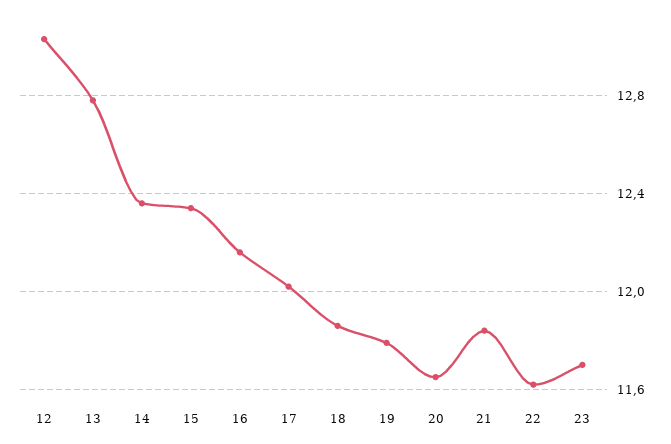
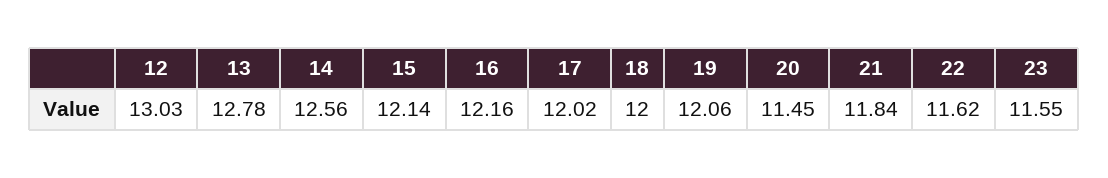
  {
    "12": 13.03,
    "13": 12.78,
-   "14": 12.35,
+   "14": 12.56,
-   "15": 12.35,
+   "15": 12.14,
    "16": 12.16,
    "17": 12.02,
-   "18": 11.85,
+   "18": 12,
-   "19": 11.8,
+   "19": 12.06,
-   "20": 11.65,
+   "20": 11.45,
    "21": 11.84,
    "22": 11.62,
-   "23": 11.7
+   "23": 11.55
  }

